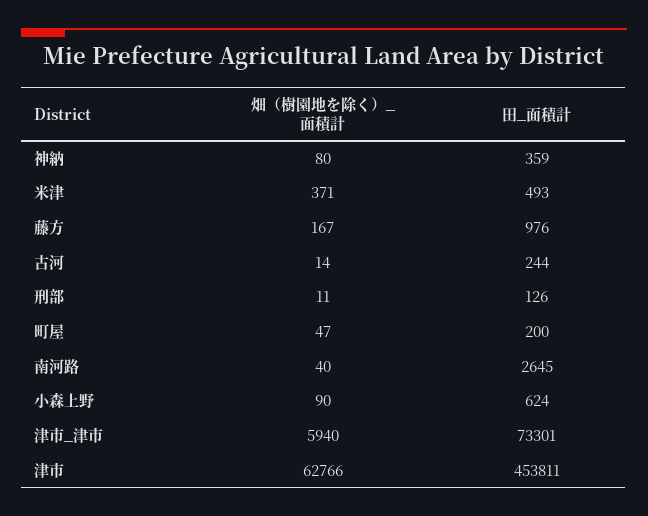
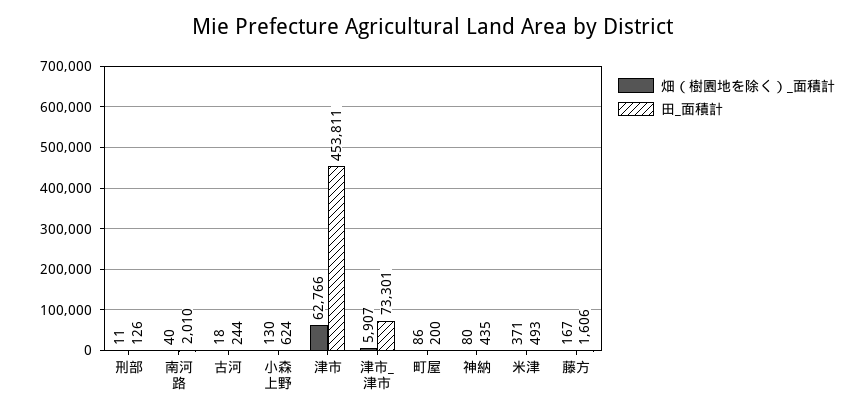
  {
    "畑（樹園地を除く）_面積計": {
      "神納": 80,
      "米津": 371,
      "藤方": 167,
-     "古河": 14,
+     "古河": 18,
      "刑部": 11,
-     "町屋": 47,
+     "町屋": 86,
      "南河路": 40,
-     "小森上野": 90,
+     "小森上野": 130,
-     "津市_津市": 5940,
+     "津市_津市": 5907,
      "津市": 62766
    },
    "田_面積計": {
-     "神納": 359,
+     "神納": 435,
      "米津": 493,
-     "藤方": 976,
+     "藤方": 1606,
      "古河": 244,
      "刑部": 126,
      "町屋": 200,
-     "南河路": 2645,
+     "南河路": 2010,
      "小森上野": 624,
      "津市_津市": 73301,
      "津市": 453811
    }
  }

